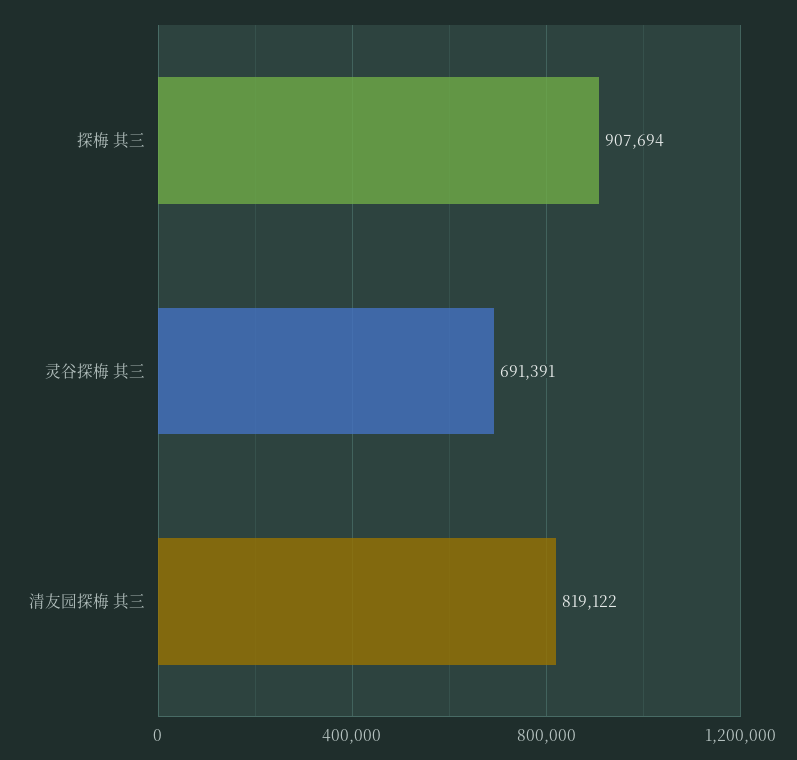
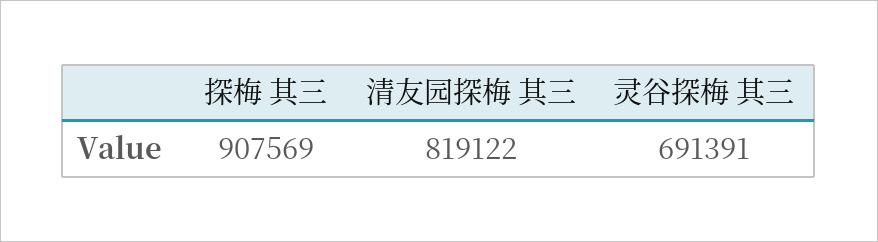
  {
-   "探梅 其三": 907694,
+   "探梅 其三": 907569,
    "灵谷探梅 其三": 691391,
    "清友园探梅 其三": 819122
  }

